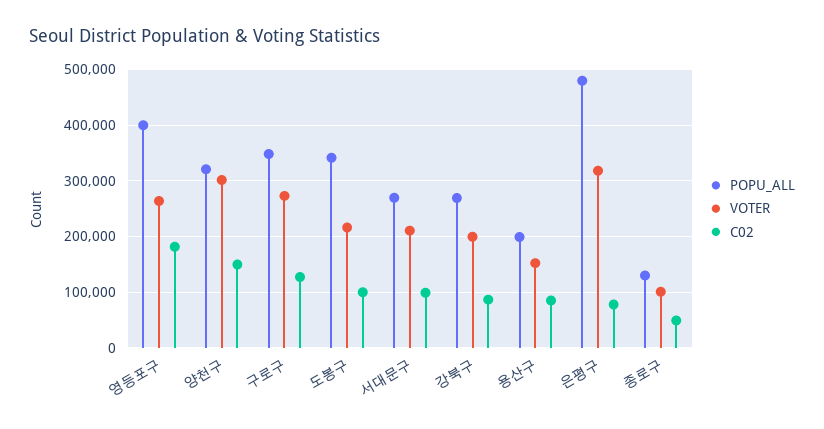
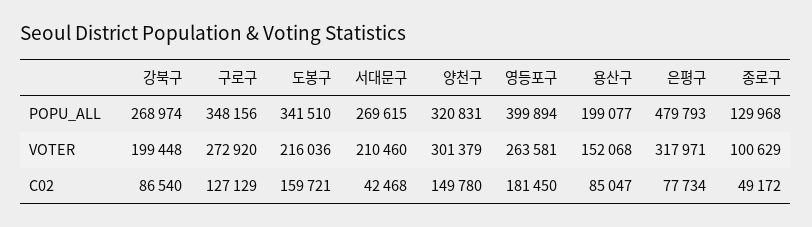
  {
    "POPU_ALL": {
      "영등포구": 399894,
      "양천구": 320831,
      "구로구": 348156,
      "도봉구": 341510,
      "서대문구": 269615,
      "강북구": 268974,
      "용산구": 199077,
      "은평구": 479793,
      "종로구": 129968
    },
    "VOTER": {
      "영등포구": 263581,
      "양천구": 301379,
      "구로구": 272920,
      "도봉구": 216036,
      "서대문구": 210460,
      "강북구": 199448,
      "용산구": 152068,
      "은평구": 317971,
      "종로구": 100629
    },
    "C02": {
      "영등포구": 181450,
      "양천구": 149780,
      "구로구": 127129,
-     "도봉구": 100000,
+     "도봉구": 159721,
-     "서대문구": 100000,
+     "서대문구": 42468,
      "강북구": 86540,
      "용산구": 85047,
      "은평구": 77734,
      "종로구": 49172
    }
  }

